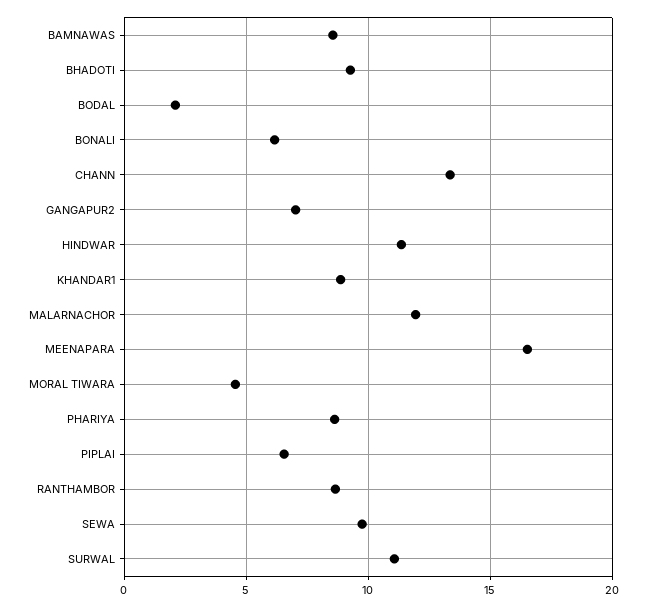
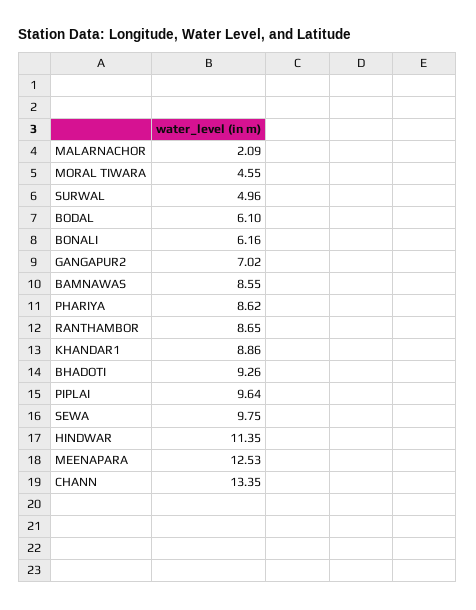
  {
    "BAMNAWAS": 8.55,
    "BHADOTI": 9.26,
-   "BODAL": 2,
+   "BODAL": 6.1,
    "BONALI": 6.16,
    "CHANN": 13.35,
    "GANGAPUR2": 7.02,
    "HINDWAR": 11.35,
    "KHANDAR1": 8.86,
-   "MALARNACHOR": 12,
+   "MALARNACHOR": 2.09,
-   "MEENAPARA": 16.5,
+   "MEENAPARA": 12.53,
    "MORAL TIWARA": 4.55,
    "PHARIYA": 8.62,
-   "PIPLAI": 6.5,
+   "PIPLAI": 9.64,
    "RANTHAMBOR": 8.65,
    "SEWA": 9.75,
-   "SURWAL": 11
+   "SURWAL": 4.96
  }

